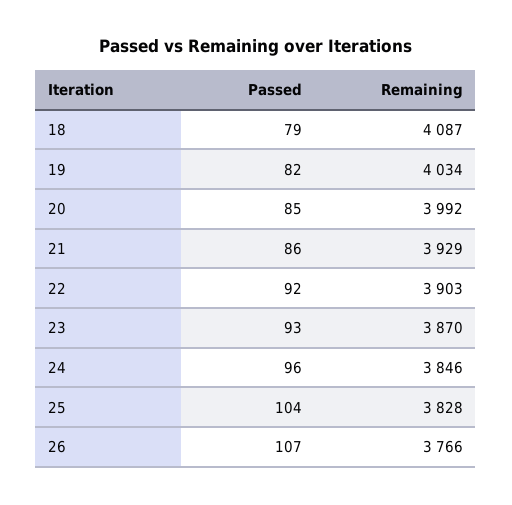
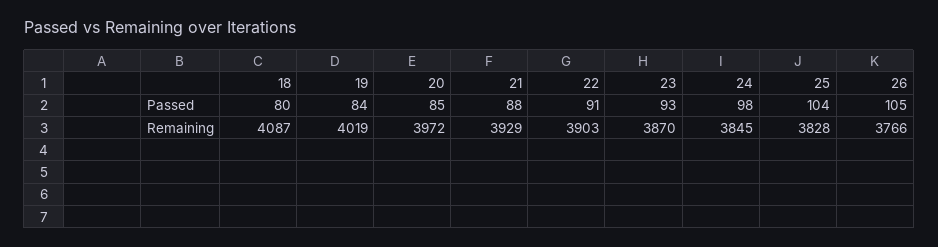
  {
    "Passed": {
-     "18": 79,
+     "18": 80,
-     "19": 82,
+     "19": 84,
      "20": 85,
-     "21": 86,
+     "21": 88,
-     "22": 92,
+     "22": 91,
      "23": 93,
-     "24": 96,
+     "24": 98,
      "25": 104,
-     "26": 107
+     "26": 105
    },
    "Remaining": {
      "18": 4087,
-     "19": 4034,
+     "19": 4019,
-     "20": 3992,
+     "20": 3972,
      "21": 3929,
      "22": 3903,
      "23": 3870,
-     "24": 3846,
+     "24": 3845,
      "25": 3828,
      "26": 3766
    }
  }

